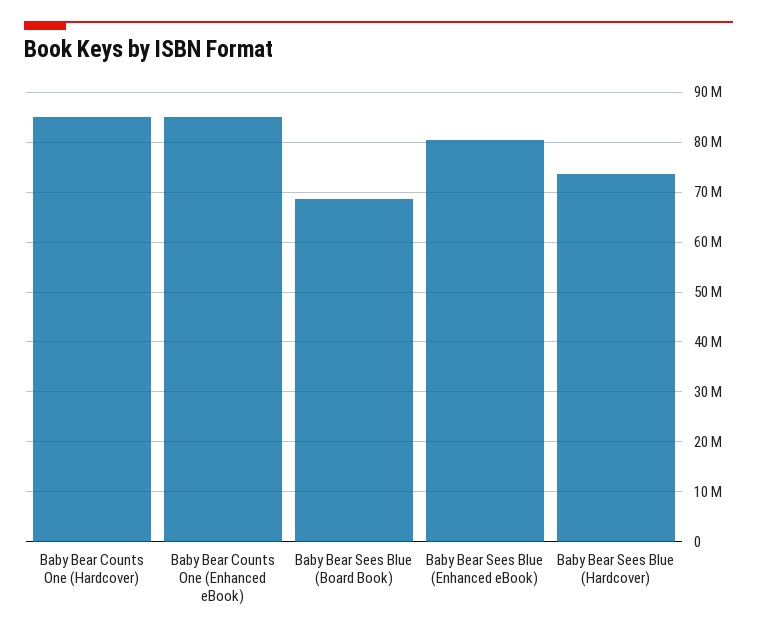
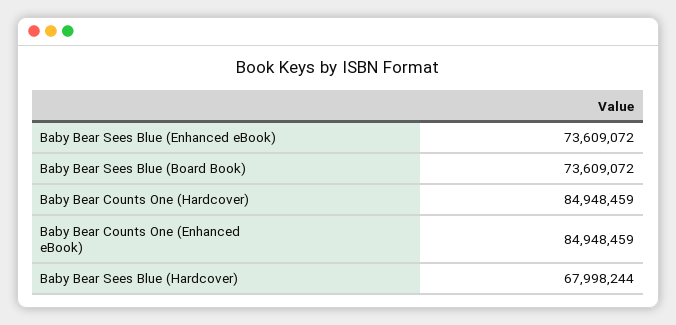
  {
    "Baby Bear Counts One (Hardcover)": 84948459,
    "Baby Bear Counts One (Enhanced eBook)": 84948459,
-   "Baby Bear Sees Blue (Board Book)": 68000000,
+   "Baby Bear Sees Blue (Board Book)": 73609072,
-   "Baby Bear Sees Blue (Enhanced eBook)": 80000000,
+   "Baby Bear Sees Blue (Enhanced eBook)": 73609072,
-   "Baby Bear Sees Blue (Hardcover)": 74000000
+   "Baby Bear Sees Blue (Hardcover)": 67998244
  }

